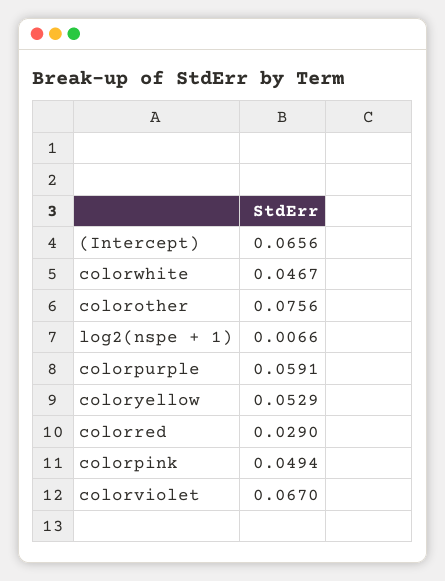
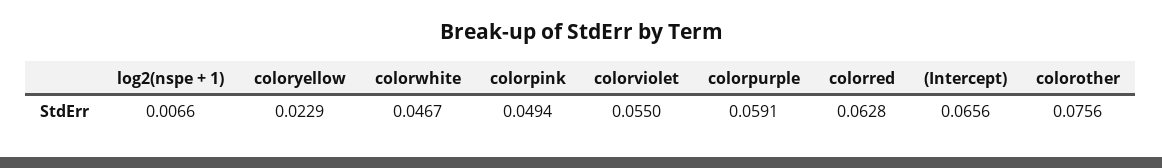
  {
    "(Intercept)": 0.0656,
    "colorwhite": 0.0467,
    "colorother": 0.0756,
    "log2(nspe + 1)": 0.0066,
    "colorpurple": 0.0591,
-   "coloryellow": 0.0529,
+   "coloryellow": 0.0229,
-   "colorred": 0.029,
+   "colorred": 0.0628,
    "colorpink": 0.0494,
-   "colorviolet": 0.067
+   "colorviolet": 0.055
  }

